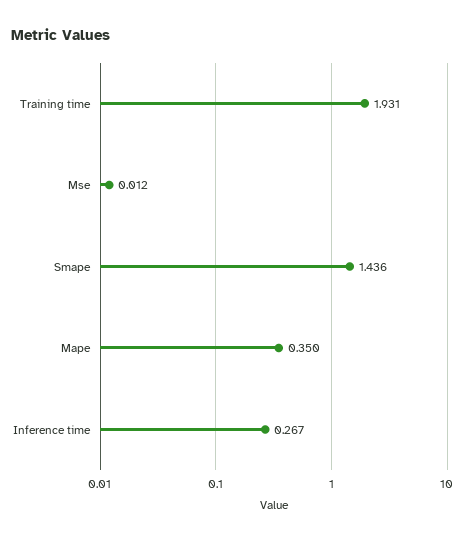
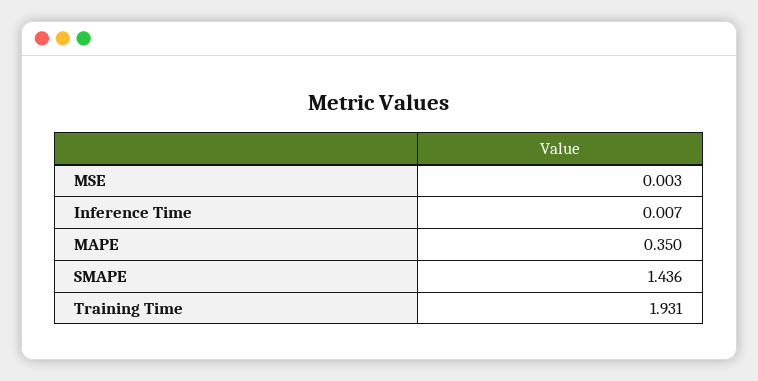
  {
    "Training time": 1.931,
-   "Mse": 0.012,
+   "Mse": 0.003,
    "Smape": 1.436,
    "Mape": 0.35,
-   "Inference time": 0.267
+   "Inference time": 0.007
  }

